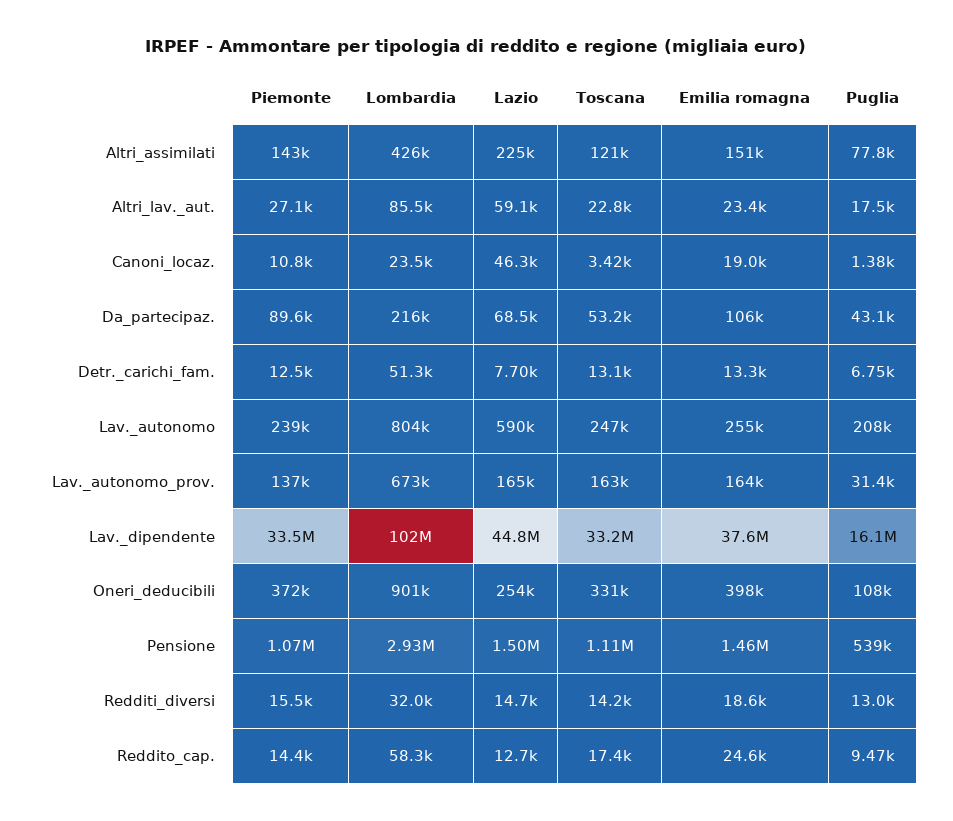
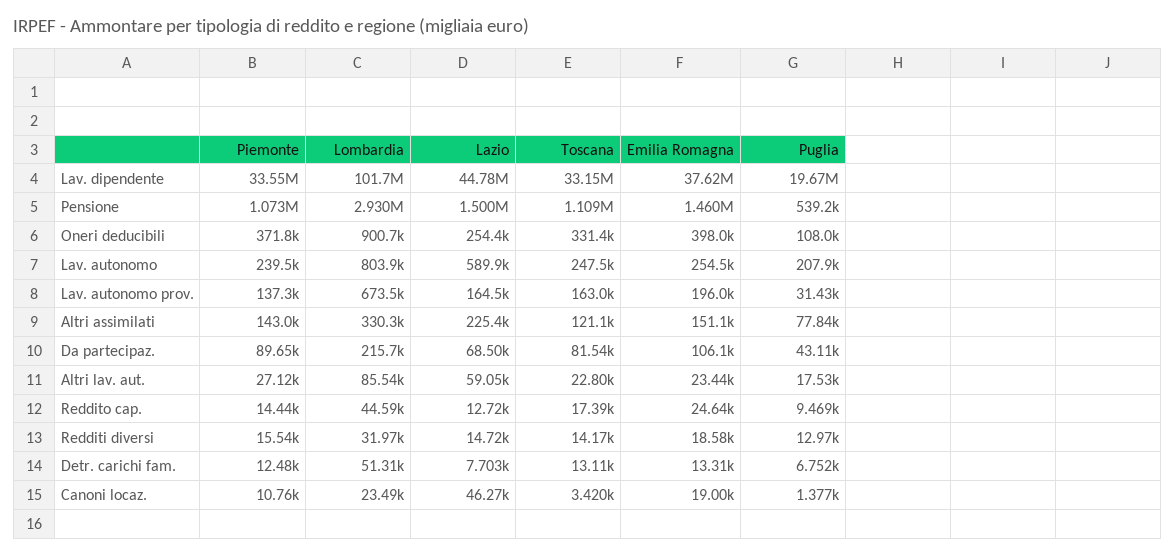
  {
    "Piemonte": {
      "Altri_assimilati": 143000,
      "Altri_lav._aut.": 27120,
      "Canoni_locaz.": 10760,
      "Da_partecipaz.": 89650,
      "Detr._carichi_fam.": 12480,
      "Lav._autonomo": 239500,
      "Lav._autonomo_prov.": 137300,
      "Lav._dipendente": 33550000,
      "Oneri_deducibili": 371800,
      "Pensione": 1073000,
      "Redditi_diversi": 15540,
      "Reddito_cap.": 14440
    },
    "Lombardia": {
-     "Altri_assimilati": 426000,
+     "Altri_assimilati": 330300,
      "Altri_lav._aut.": 85540,
      "Canoni_locaz.": 23490,
      "Da_partecipaz.": 215700,
      "Detr._carichi_fam.": 51310,
      "Lav._autonomo": 803900,
      "Lav._autonomo_prov.": 673500,
      "Lav._dipendente": 101700000,
      "Oneri_deducibili": 900700,
      "Pensione": 2930000,
      "Redditi_diversi": 31970,
-     "Reddito_cap.": 58300
+     "Reddito_cap.": 44590
    },
    "Lazio": {
      "Altri_assimilati": 225400,
      "Altri_lav._aut.": 59050,
      "Canoni_locaz.": 46270,
      "Da_partecipaz.": 68500,
      "Detr._carichi_fam.": 7703,
      "Lav._autonomo": 589900,
      "Lav._autonomo_prov.": 164500,
      "Lav._dipendente": 44780000,
      "Oneri_deducibili": 254400,
      "Pensione": 1500000,
      "Redditi_diversi": 14720,
      "Reddito_cap.": 12720
    },
    "Toscana": {
      "Altri_assimilati": 121100,
      "Altri_lav._aut.": 22800,
      "Canoni_locaz.": 3420,
-     "Da_partecipaz.": 53200,
+     "Da_partecipaz.": 81540,
      "Detr._carichi_fam.": 13110,
      "Lav._autonomo": 247500,
      "Lav._autonomo_prov.": 163000,
      "Lav._dipendente": 33150000,
      "Oneri_deducibili": 331400,
      "Pensione": 1109000,
      "Redditi_diversi": 14170,
      "Reddito_cap.": 17390
    },
    "Emilia romagna": {
      "Altri_assimilati": 151100,
      "Altri_lav._aut.": 23440,
      "Canoni_locaz.": 19000,
      "Da_partecipaz.": 106100,
      "Detr._carichi_fam.": 13310,
      "Lav._autonomo": 254500,
-     "Lav._autonomo_prov.": 164000,
+     "Lav._autonomo_prov.": 196000,
      "Lav._dipendente": 37620000,
      "Oneri_deducibili": 398000,
      "Pensione": 1460000,
      "Redditi_diversi": 18580,
      "Reddito_cap.": 24640
    },
    "Puglia": {
      "Altri_assimilati": 77840,
      "Altri_lav._aut.": 17530,
      "Canoni_locaz.": 1377,
      "Da_partecipaz.": 43110,
      "Detr._carichi_fam.": 6752,
      "Lav._autonomo": 207900,
      "Lav._autonomo_prov.": 31430,
-     "Lav._dipendente": 16100000,
+     "Lav._dipendente": 19670000,
      "Oneri_deducibili": 108000,
      "Pensione": 539200,
      "Redditi_diversi": 12970,
      "Reddito_cap.": 9469
    }
  }

